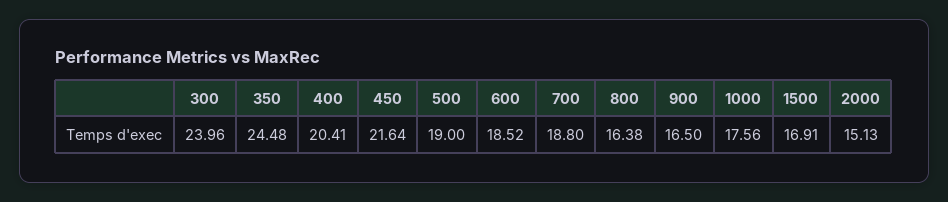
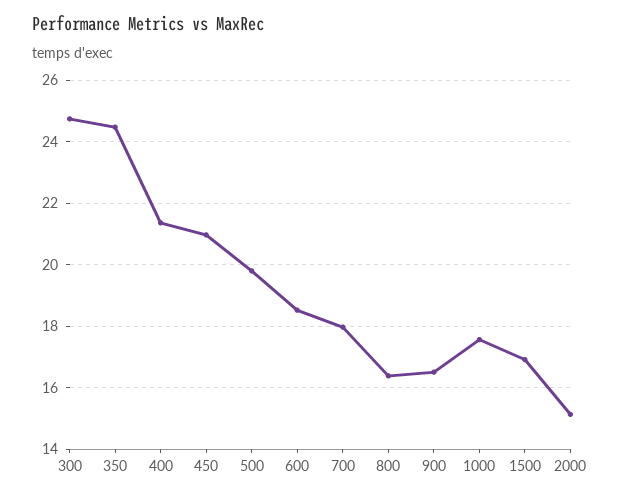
  {
-   "300": 23.96,
+   "300": 24.8,
    "350": 24.48,
-   "400": 20.41,
+   "400": 21.4,
-   "450": 21.64,
+   "450": 21,
-   "500": 19,
+   "500": 19.8,
    "600": 18.52,
-   "700": 18.8,
+   "700": 18,
    "800": 16.38,
    "900": 16.5,
    "1000": 17.56,
    "1500": 16.91,
    "2000": 15.13
  }

